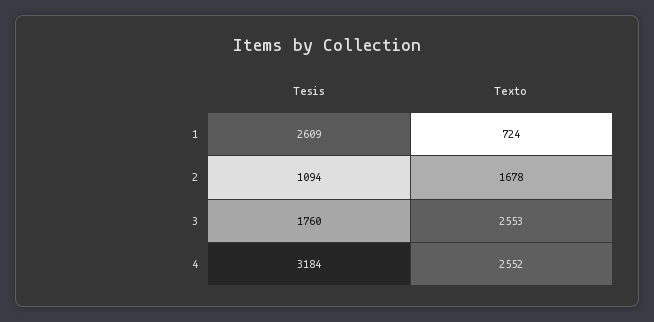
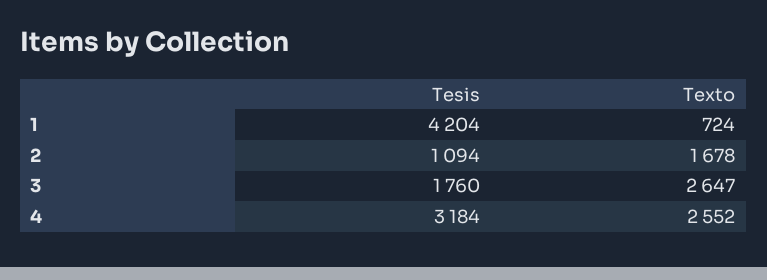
  {
    "Tesis": {
-     "1": 2609,
+     "1": 4204,
      "2": 1094,
      "3": 1760,
      "4": 3184
    },
    "Texto": {
      "1": 724,
      "2": 1678,
-     "3": 2553,
+     "3": 2647,
      "4": 2552
    }
  }

